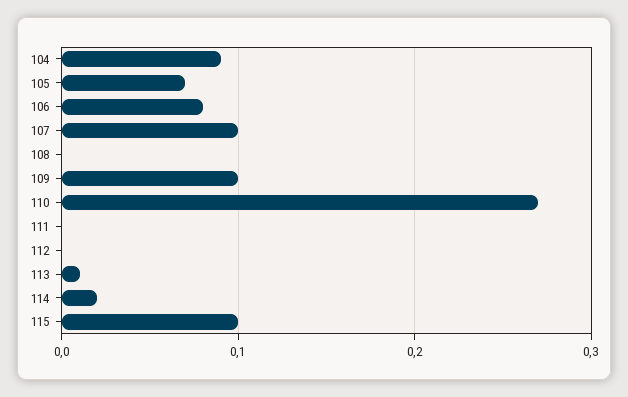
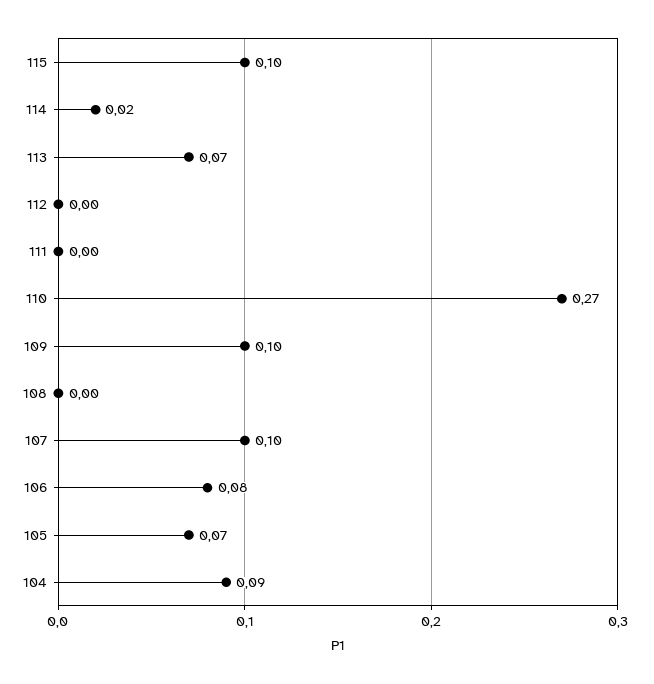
  {
    "104": 0.09,
    "105": 0.07,
    "106": 0.08,
    "107": 0.1,
    "108": 0,
    "109": 0.1,
    "110": 0.27,
    "111": 0,
    "112": 0,
-   "113": 0.01,
+   "113": 0.07,
    "114": 0.02,
    "115": 0.1
  }

